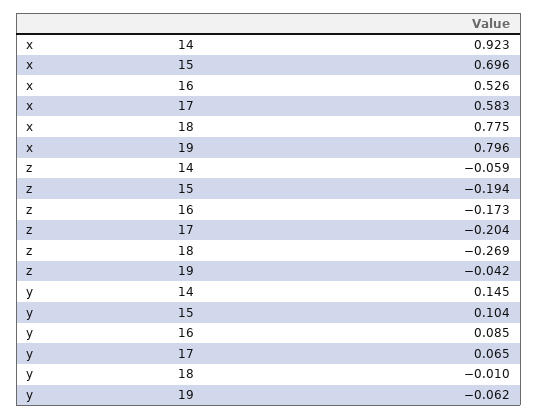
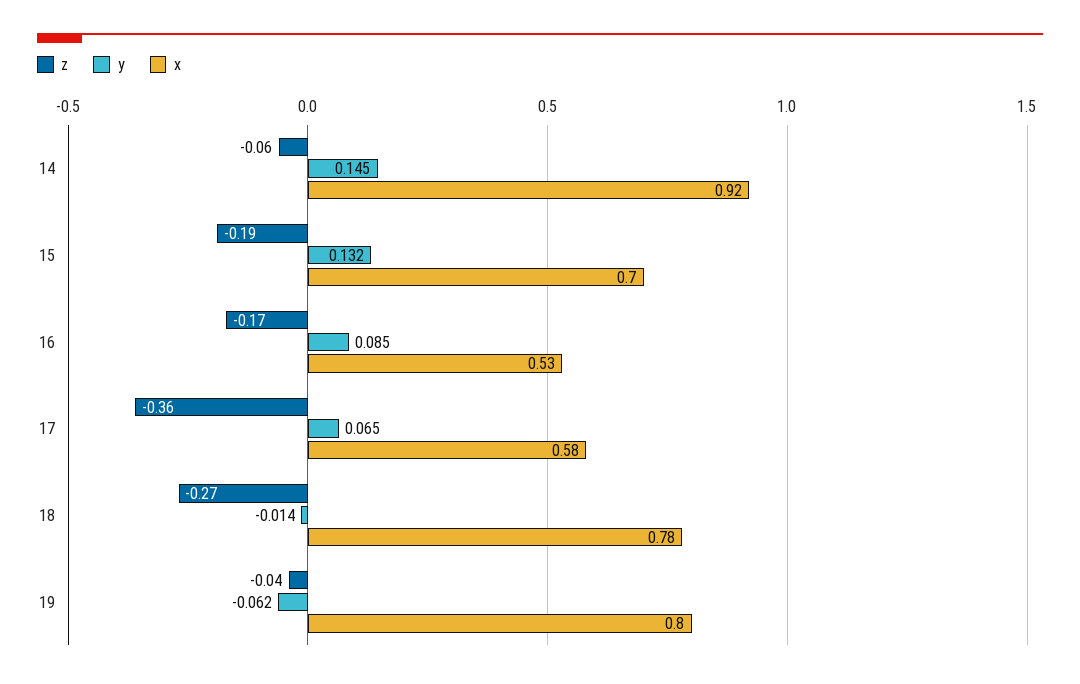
  {
    "x": {
      "14": 0.923,
      "15": 0.696,
      "16": 0.526,
      "17": 0.583,
      "18": 0.775,
      "19": 0.796
    },
    "z": {
      "14": -0.059,
      "15": -0.194,
      "16": -0.173,
-     "17": -0.204,
+     "17": -0.36,
      "18": -0.269,
      "19": -0.042
    },
    "y": {
      "14": 0.145,
-     "15": 0.104,
+     "15": 0.132,
      "16": 0.085,
      "17": 0.065,
-     "18": -0.01,
+     "18": -0.014,
      "19": -0.062
    }
  }

